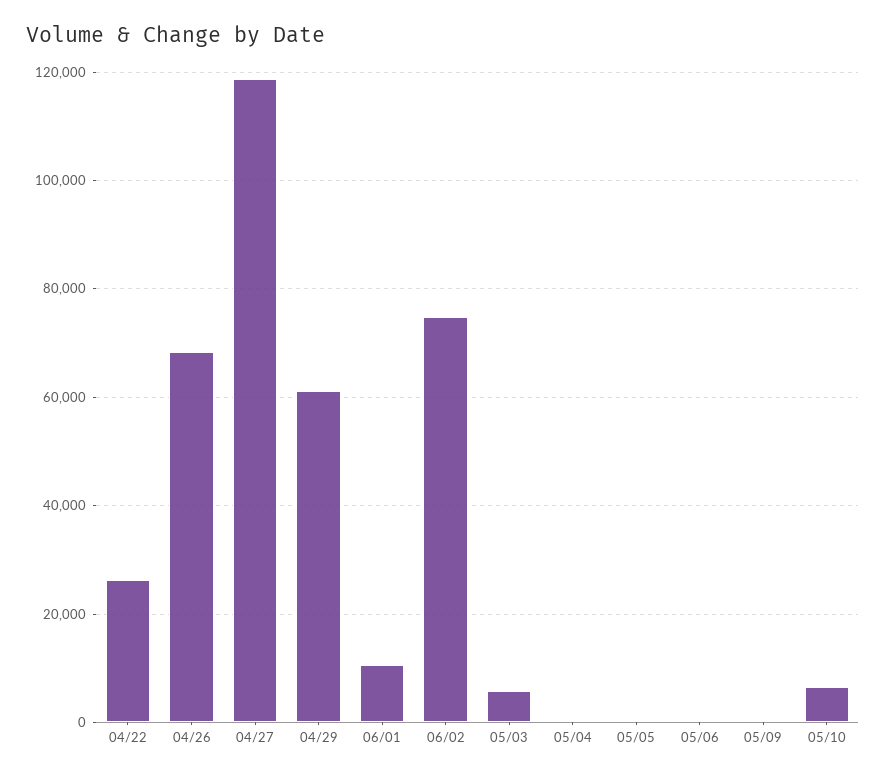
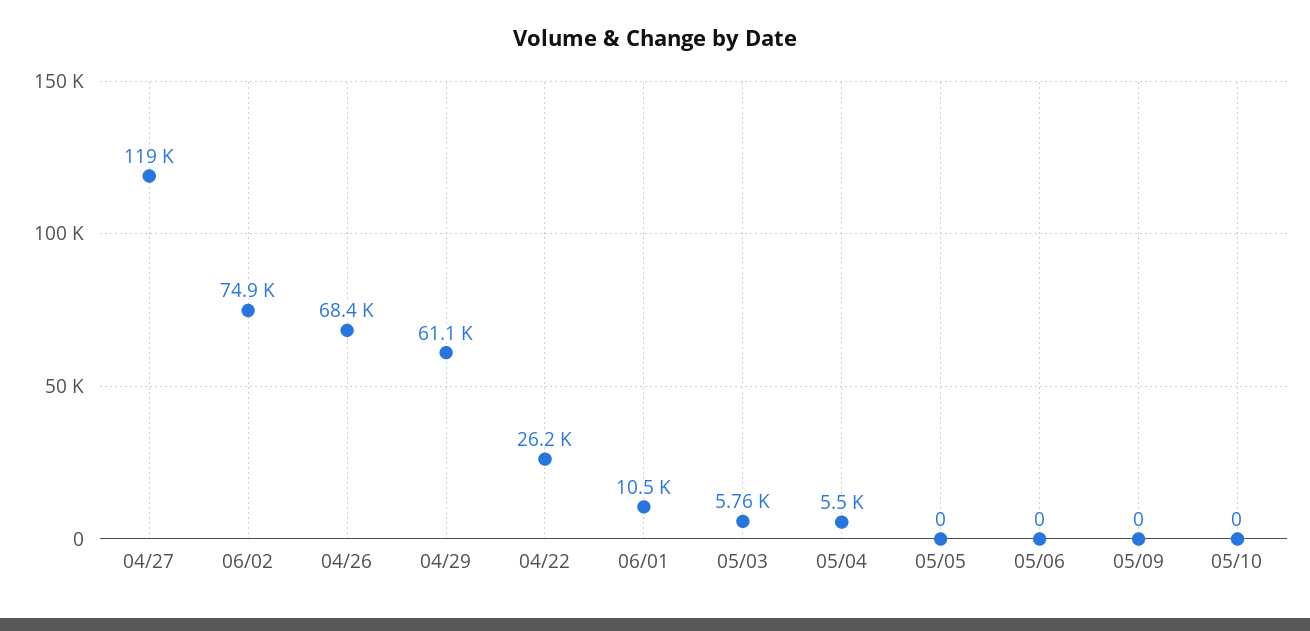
  {
    "04/22": 26200,
    "04/26": 68400,
    "04/27": 119000,
    "04/29": 61100,
    "06/01": 10500,
    "06/02": 74900,
    "05/03": 5760,
-   "05/04": 0,
+   "05/04": 5500,
    "05/05": 0,
    "05/06": 0,
    "05/09": 0,
-   "05/10": 6000
+   "05/10": 0
  }

